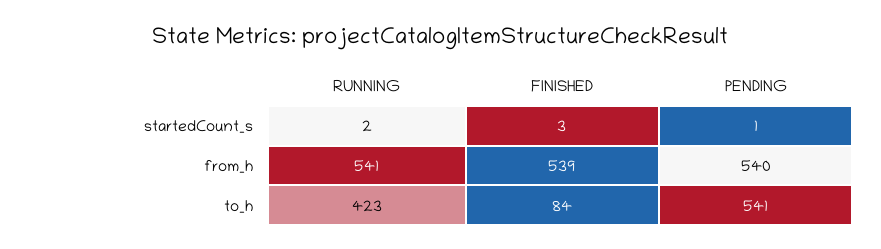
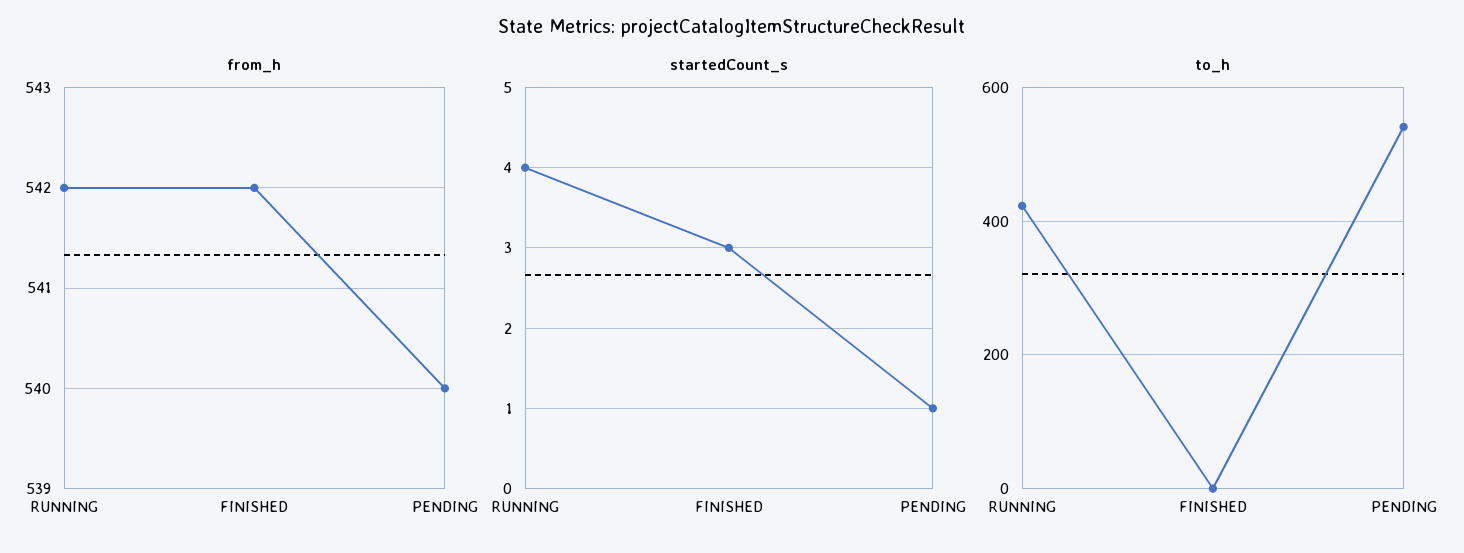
  {
    "startedCount_s": {
-     "RUNNING": 2,
+     "RUNNING": 4,
      "FINISHED": 3,
      "PENDING": 1
    },
    "from_h": {
-     "RUNNING": 541,
+     "RUNNING": 542,
-     "FINISHED": 539,
+     "FINISHED": 542,
      "PENDING": 540
    },
    "to_h": {
      "RUNNING": 423,
-     "FINISHED": 84,
+     "FINISHED": 0,
      "PENDING": 541
    }
  }

